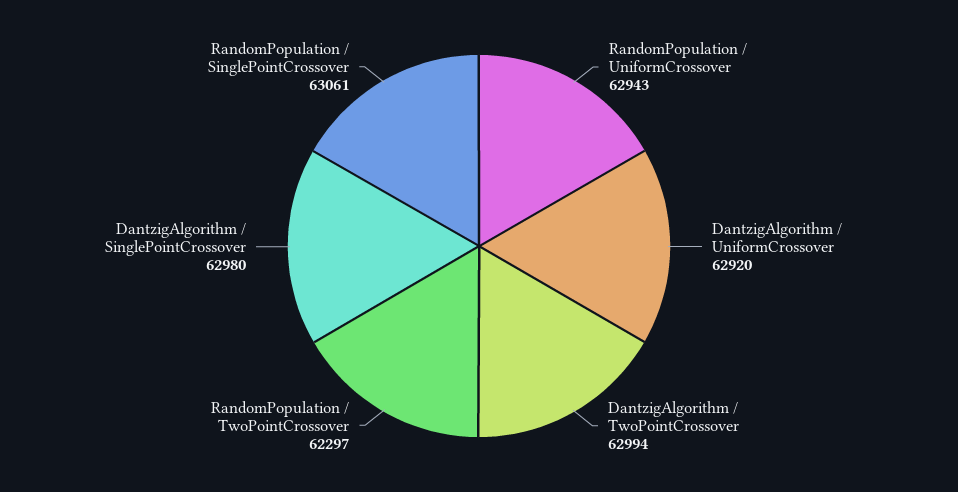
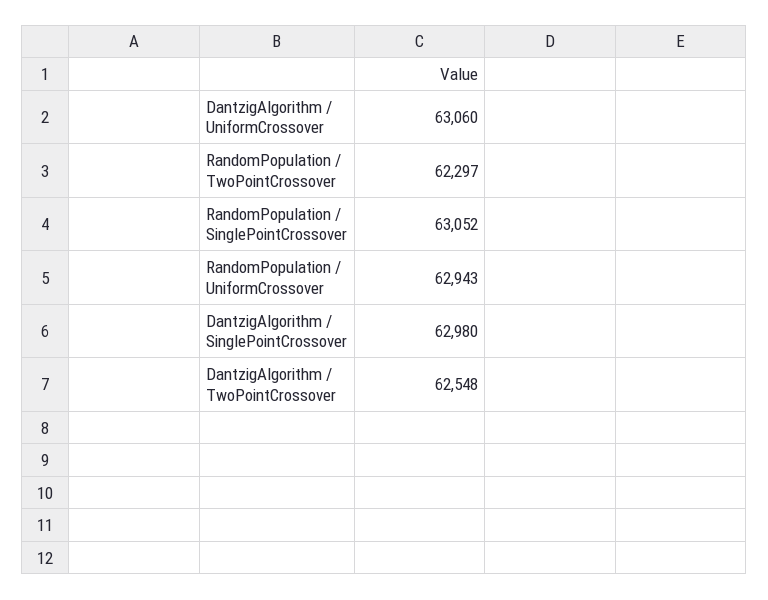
  {
    "RandomPopulation / UniformCrossover": 62943,
-   "DantzigAlgorithm / UniformCrossover": 62920,
+   "DantzigAlgorithm / UniformCrossover": 63060,
-   "DantzigAlgorithm / TwoPointCrossover": 62994,
+   "DantzigAlgorithm / TwoPointCrossover": 62548,
    "RandomPopulation / TwoPointCrossover": 62297,
    "DantzigAlgorithm / SinglePointCrossover": 62980,
-   "RandomPopulation / SinglePointCrossover": 63061
+   "RandomPopulation / SinglePointCrossover": 63052
  }

